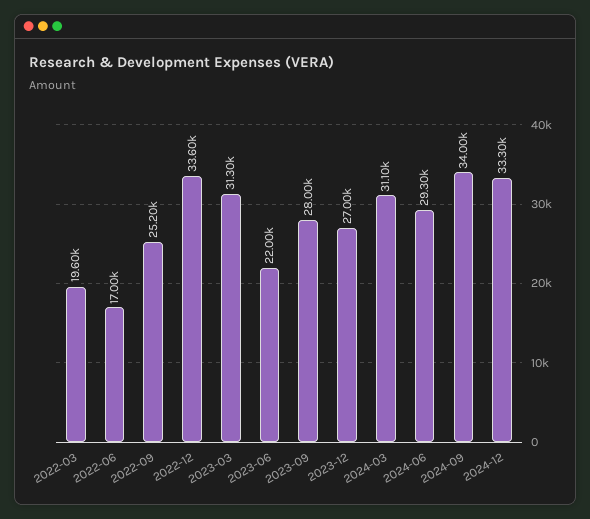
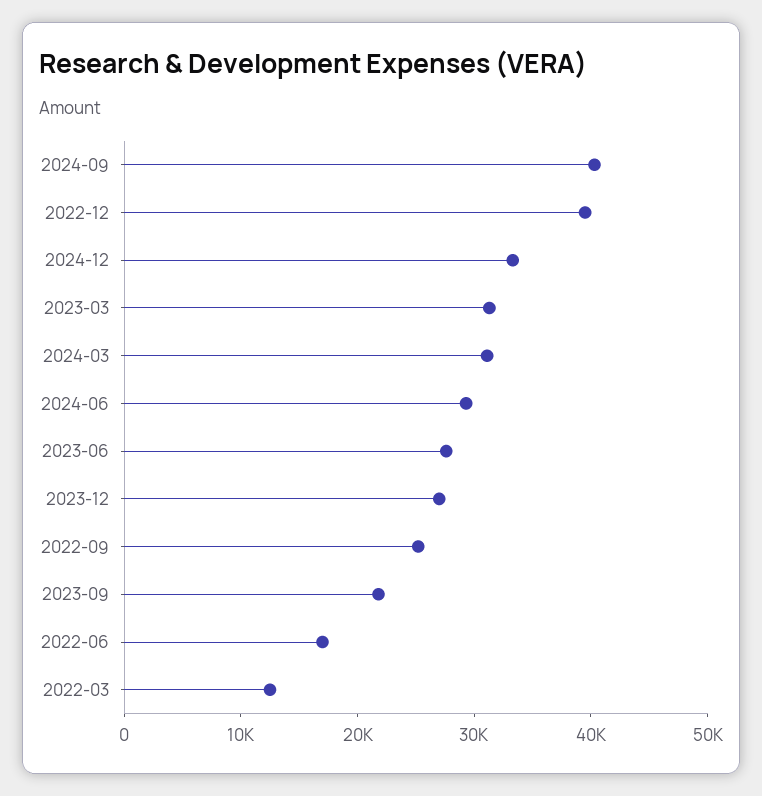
  {
-   "2022-03": 19600,
+   "2022-03": 12000,
    "2022-06": 17000,
    "2022-09": 25200,
-   "2022-12": 33600,
+   "2022-12": 40000,
    "2023-03": 31300,
-   "2023-06": 22000,
+   "2023-06": 28000,
-   "2023-09": 28000,
+   "2023-09": 22000,
    "2023-12": 27000,
    "2024-03": 31100,
    "2024-06": 29300,
-   "2024-09": 34000,
+   "2024-09": 40000,
    "2024-12": 33300
  }

